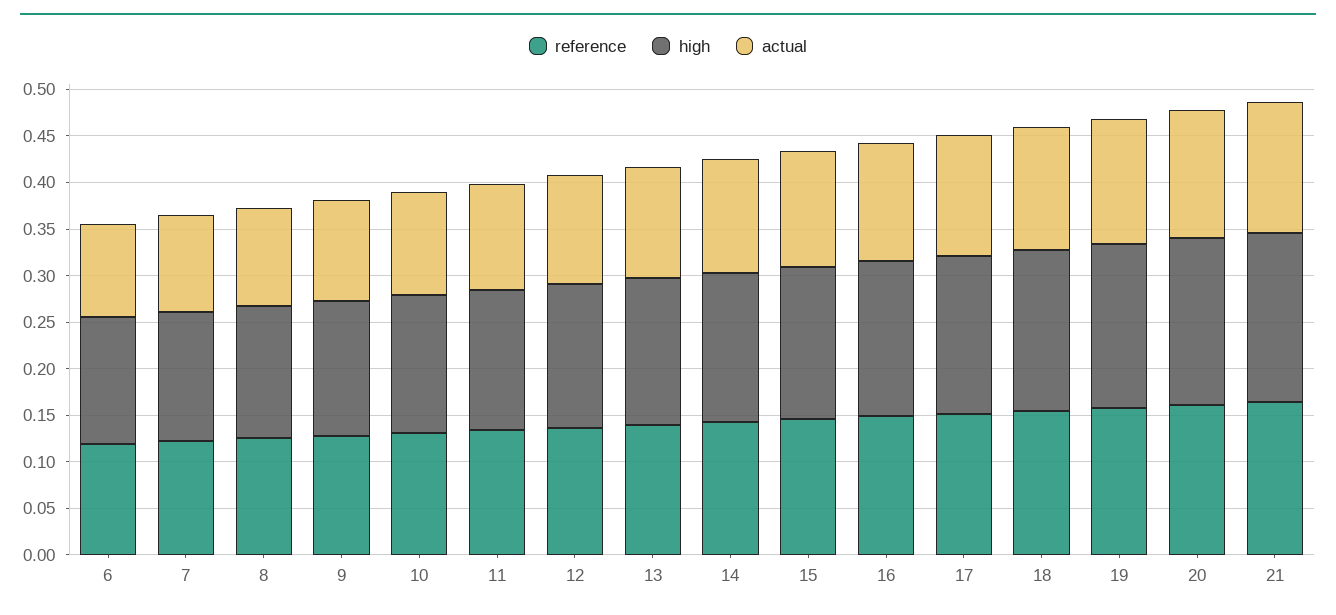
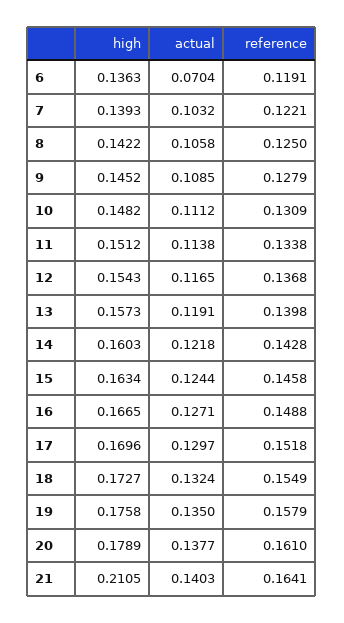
  {
    "reference": {
      "6": 0.1191,
      "7": 0.1221,
      "8": 0.125,
      "9": 0.1279,
      "10": 0.1309,
      "11": 0.1338,
      "12": 0.1368,
      "13": 0.1398,
      "14": 0.1428,
      "15": 0.1458,
      "16": 0.1488,
      "17": 0.1518,
      "18": 0.1549,
      "19": 0.1579,
      "20": 0.161,
      "21": 0.1641
    },
    "high": {
      "6": 0.1363,
      "7": 0.1393,
      "8": 0.1422,
      "9": 0.1452,
      "10": 0.1482,
      "11": 0.1512,
      "12": 0.1543,
      "13": 0.1573,
      "14": 0.1603,
      "15": 0.1634,
      "16": 0.1665,
      "17": 0.1696,
      "18": 0.1727,
      "19": 0.1758,
      "20": 0.1789,
-     "21": 0.18
+     "21": 0.2105
    },
    "actual": {
-     "6": 0.1,
+     "6": 0.0704,
      "7": 0.1032,
      "8": 0.1058,
      "9": 0.1085,
      "10": 0.1112,
      "11": 0.1138,
      "12": 0.1165,
      "13": 0.1191,
      "14": 0.1218,
      "15": 0.1244,
      "16": 0.1271,
      "17": 0.1297,
      "18": 0.1324,
      "19": 0.135,
      "20": 0.1377,
      "21": 0.1403
    }
  }

